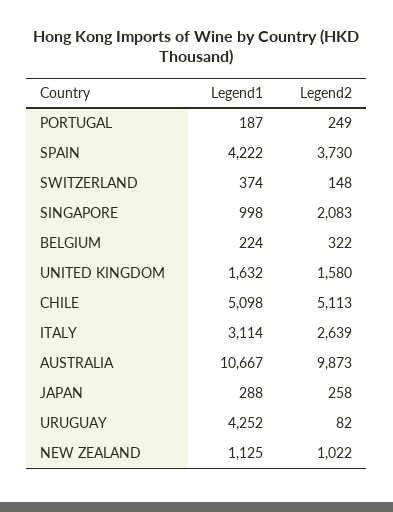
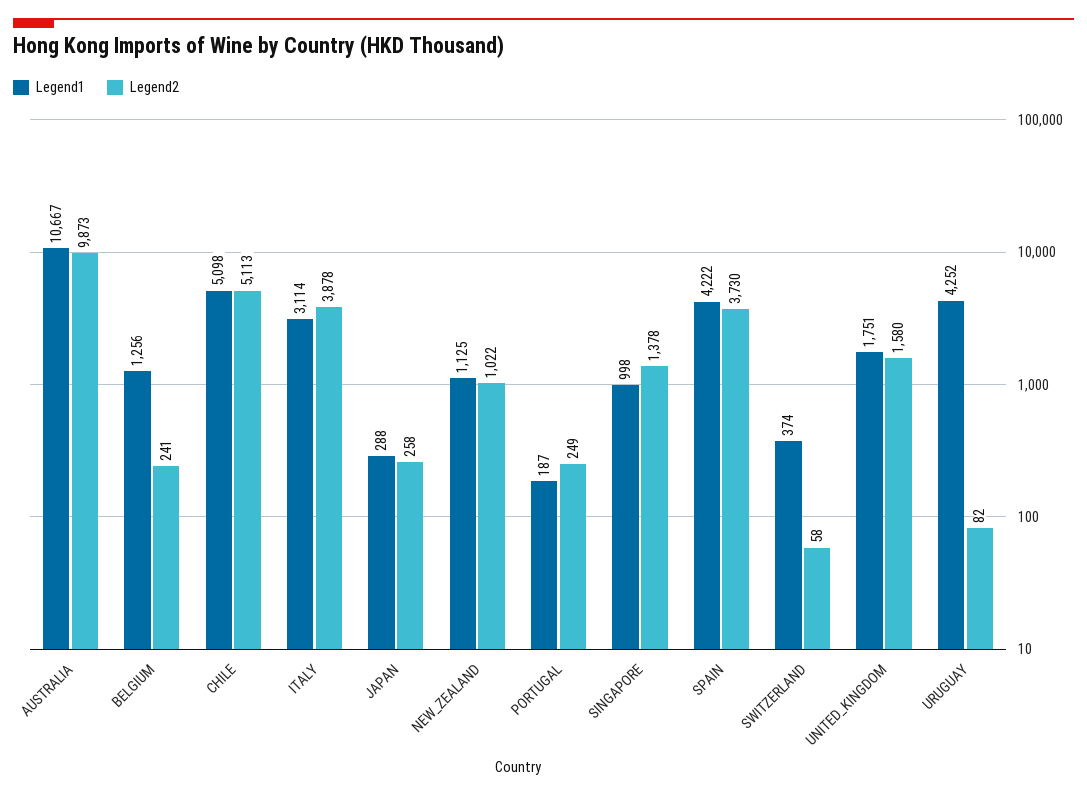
  {
    "Legend1": {
      "PORTUGAL": 187,
      "SPAIN": 4222,
      "SWITZERLAND": 374,
      "SINGAPORE": 998,
-     "BELGIUM": 224,
+     "BELGIUM": 1256,
-     "UNITED KINGDOM": 1632,
+     "UNITED KINGDOM": 1751,
      "CHILE": 5098,
      "ITALY": 3114,
      "AUSTRALIA": 10667,
      "JAPAN": 288,
      "URUGUAY": 4252,
      "NEW ZEALAND": 1125
    },
    "Legend2": {
      "PORTUGAL": 249,
      "SPAIN": 3730,
-     "SWITZERLAND": 148,
+     "SWITZERLAND": 58,
-     "SINGAPORE": 2083,
+     "SINGAPORE": 1378,
-     "BELGIUM": 322,
+     "BELGIUM": 241,
      "UNITED KINGDOM": 1580,
      "CHILE": 5113,
-     "ITALY": 2639,
+     "ITALY": 3878,
      "AUSTRALIA": 9873,
      "JAPAN": 258,
      "URUGUAY": 82,
      "NEW ZEALAND": 1022
    }
  }

